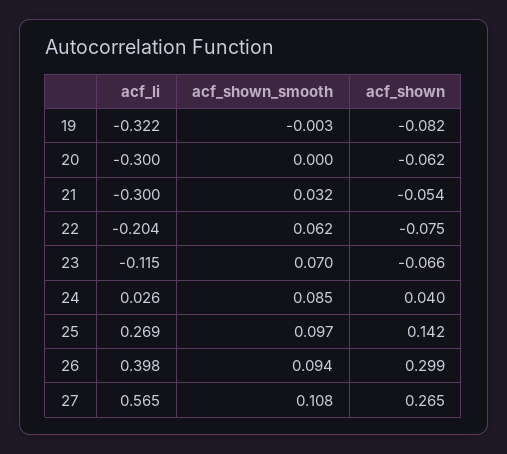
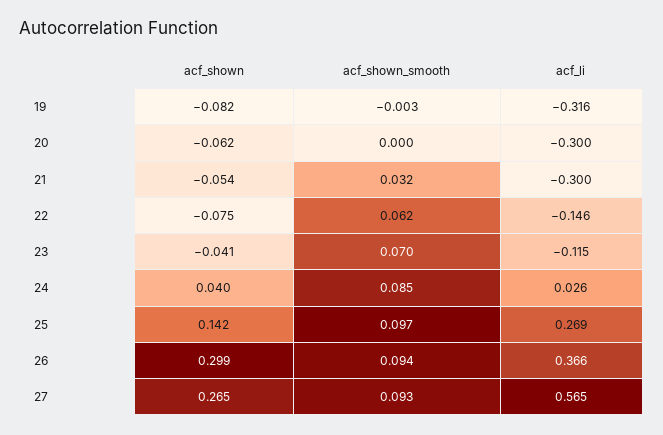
  {
    "acf_li": {
-     "19": -0.322,
+     "19": -0.316,
      "20": -0.3,
      "21": -0.3,
-     "22": -0.204,
+     "22": -0.146,
      "23": -0.115,
      "24": 0.026,
      "25": 0.269,
-     "26": 0.398,
+     "26": 0.366,
      "27": 0.565
    },
    "acf_shown_smooth": {
      "19": -0.003,
      "20": 0,
      "21": 0.032,
      "22": 0.062,
      "23": 0.07,
      "24": 0.085,
      "25": 0.097,
      "26": 0.094,
-     "27": 0.108
+     "27": 0.093
    },
    "acf_shown": {
      "19": -0.082,
      "20": -0.062,
      "21": -0.054,
      "22": -0.075,
-     "23": -0.066,
+     "23": -0.041,
      "24": 0.04,
      "25": 0.142,
      "26": 0.299,
      "27": 0.265
    }
  }

